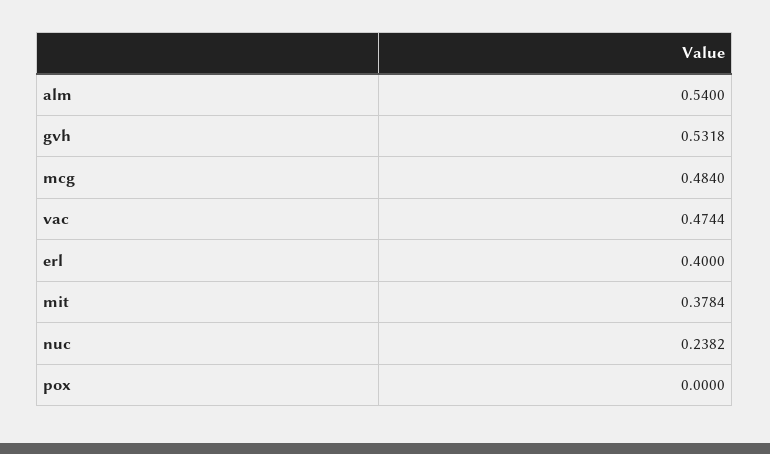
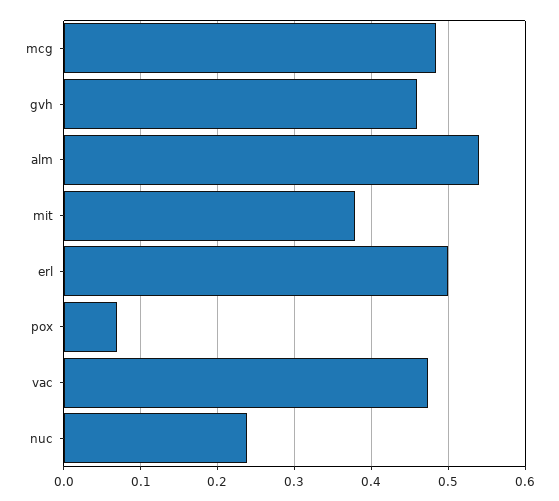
  {
    "alm": 0.54,
-   "gvh": 0.5318,
+   "gvh": 0.46,
    "mcg": 0.484,
    "vac": 0.4744,
-   "erl": 0.4,
+   "erl": 0.5,
    "mit": 0.3784,
    "nuc": 0.2382,
-   "pox": 0
+   "pox": 0.07
  }

